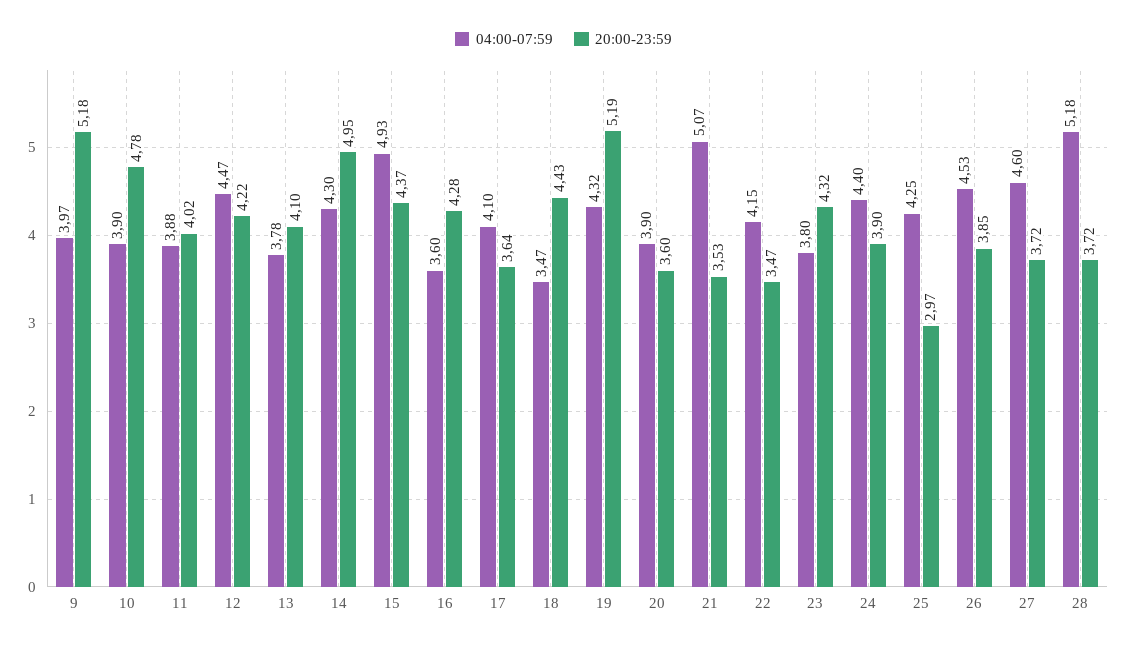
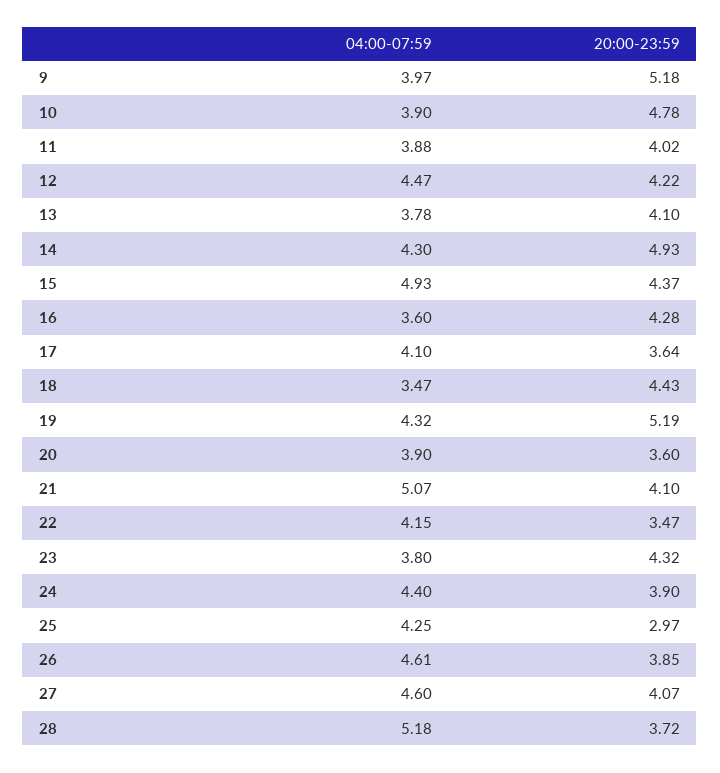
  {
    "04:00-07:59": {
      "9": 3.97,
      "10": 3.9,
      "11": 3.88,
      "12": 4.47,
      "13": 3.78,
      "14": 4.3,
      "15": 4.93,
      "16": 3.6,
      "17": 4.1,
      "18": 3.47,
      "19": 4.32,
      "20": 3.9,
      "21": 5.07,
      "22": 4.15,
      "23": 3.8,
      "24": 4.4,
      "25": 4.25,
-     "26": 4.53,
+     "26": 4.61,
      "27": 4.6,
      "28": 5.18
    },
    "20:00-23:59": {
      "9": 5.18,
      "10": 4.78,
      "11": 4.02,
      "12": 4.22,
      "13": 4.1,
-     "14": 4.95,
+     "14": 4.93,
      "15": 4.37,
      "16": 4.28,
      "17": 3.64,
      "18": 4.43,
      "19": 5.19,
      "20": 3.6,
-     "21": 3.53,
+     "21": 4.1,
      "22": 3.47,
      "23": 4.32,
      "24": 3.9,
      "25": 2.97,
      "26": 3.85,
-     "27": 3.72,
+     "27": 4.07,
      "28": 3.72
    }
  }

